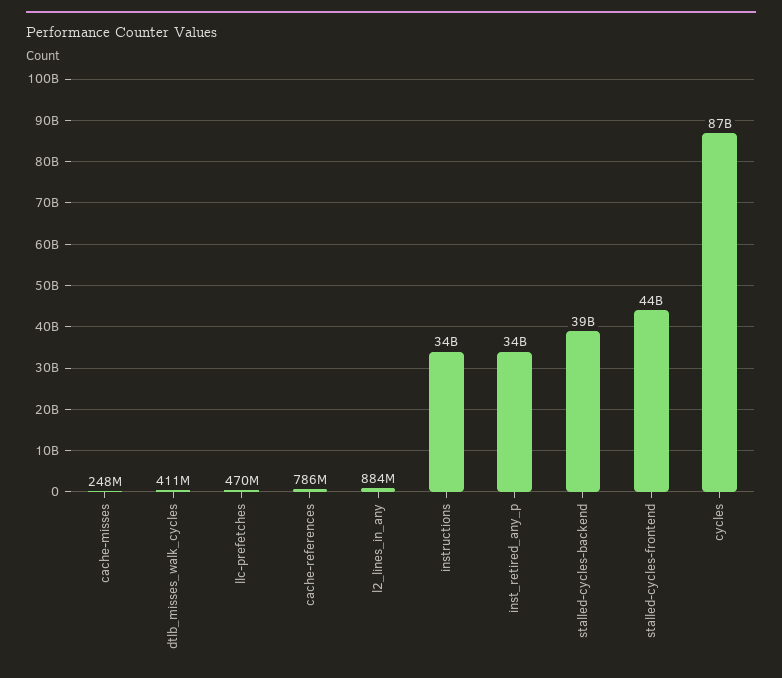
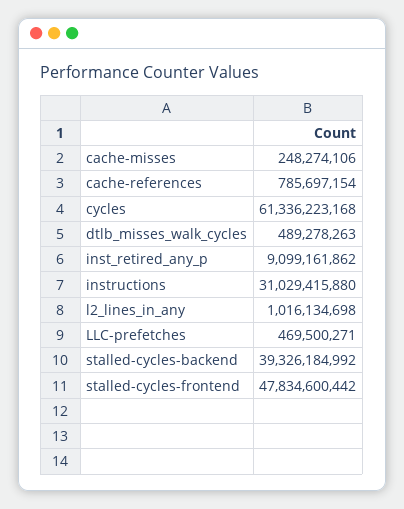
  {
    "cache-misses": 248274106,
-   "dtlb_misses_walk_cycles": 411000000,
+   "dtlb_misses_walk_cycles": 489278263,
    "llc-prefetches": 469500271,
    "cache-references": 785697154,
-   "l2_lines_in_any": 884000000,
+   "l2_lines_in_any": 1016134698,
-   "instructions": 34000000000,
+   "instructions": 31029415880,
-   "inst_retired_any_p": 34000000000,
+   "inst_retired_any_p": 9099161862,
    "stalled-cycles-backend": 39326184992,
-   "stalled-cycles-frontend": 44000000000,
+   "stalled-cycles-frontend": 47834600442,
-   "cycles": 87000000000
+   "cycles": 61336223168
  }

